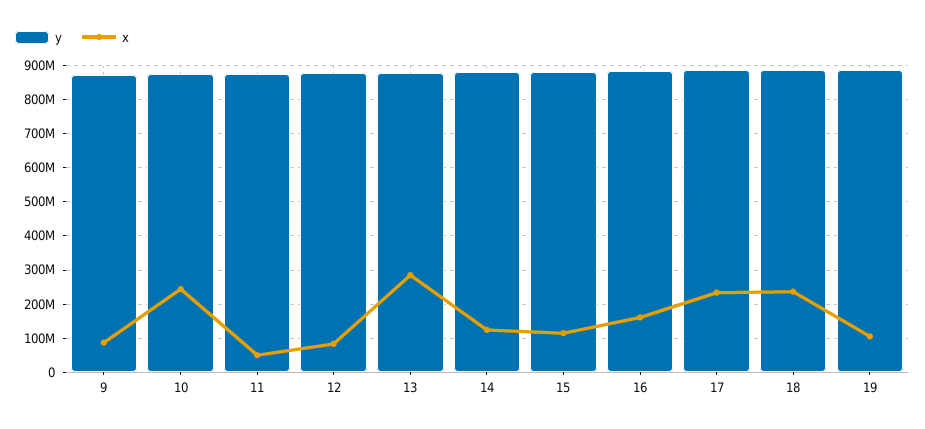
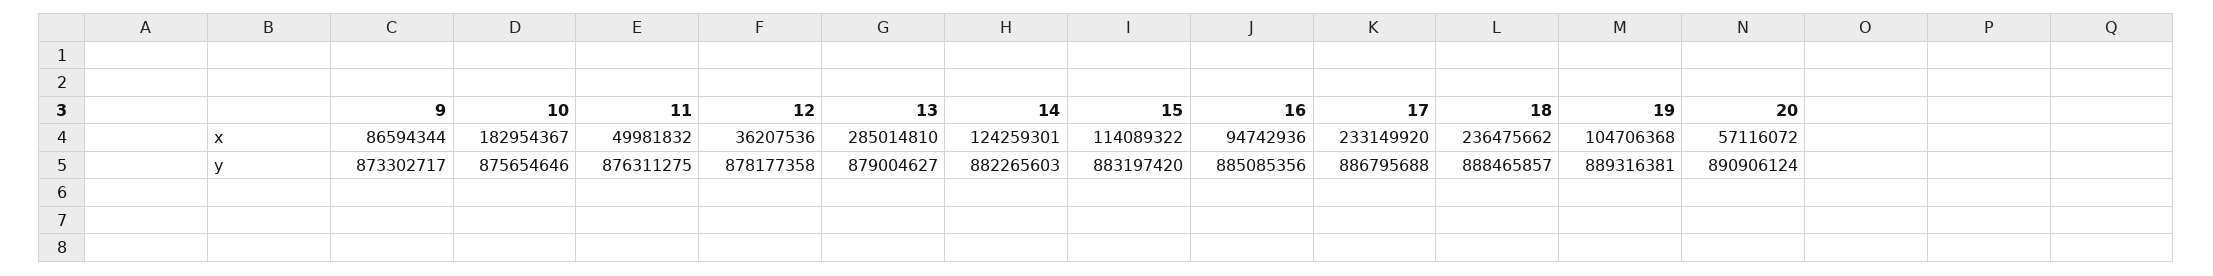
  {
    "y": {
      "9": 873302717,
      "10": 875654646,
      "11": 876311275,
      "12": 878177358,
      "13": 879004627,
      "14": 882265603,
      "15": 883197420,
      "16": 885085356,
      "17": 886795688,
      "18": 888465857,
-     "19": 889316381
+     "19": 889316381,
+     "20": 890906124
    },
    "x": {
      "9": 86594344,
-     "10": 240000000,
+     "10": 182954367,
      "11": 49981832,
-     "12": 80000000,
+     "12": 36207536,
      "13": 285014810,
      "14": 124259301,
      "15": 114089322,
-     "16": 160000000,
+     "16": 94742936,
      "17": 233149920,
      "18": 236475662,
-     "19": 104706368
+     "19": 104706368,
+     "20": 57116072
    }
  }

